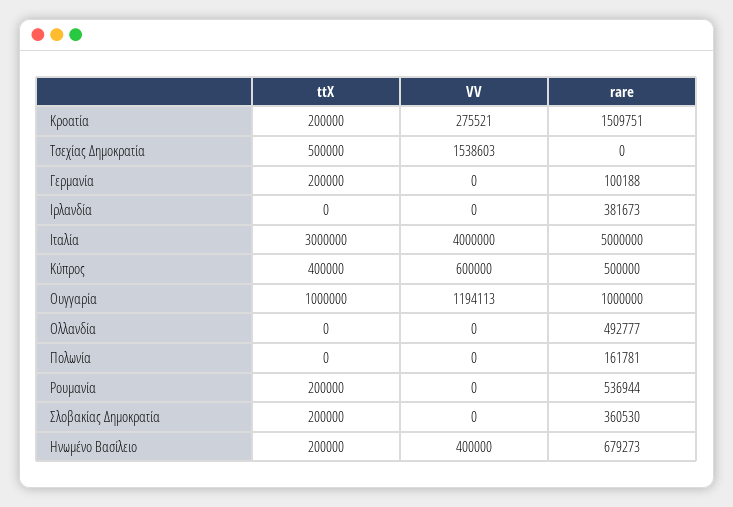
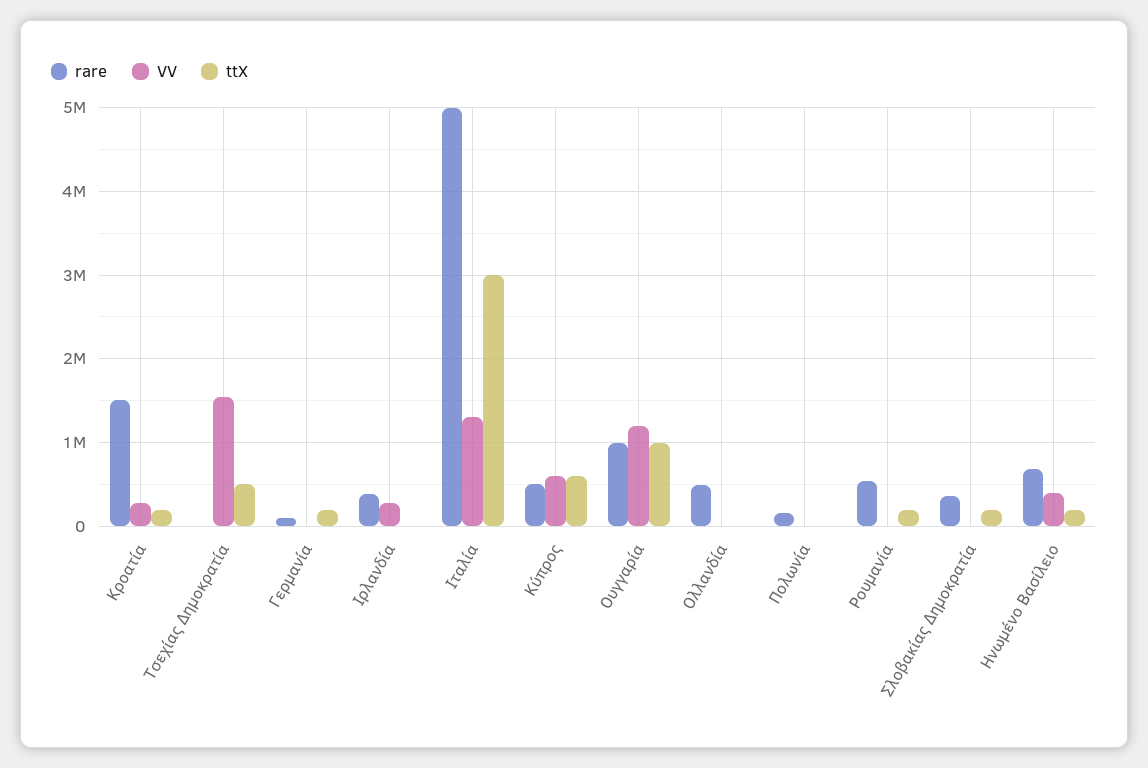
  {
    "ttX": {
      "Κροατία": 200000,
      "Τσεχίας Δημοκρατία": 500000,
      "Γερμανία": 200000,
      "Ιρλανδία": 0,
      "Ιταλία": 3000000,
-     "Κύπρος": 400000,
+     "Κύπρος": 600000,
      "Ουγγαρία": 1000000,
      "Ολλανδία": 0,
      "Πολωνία": 0,
      "Ρουμανία": 200000,
      "Σλοβακίας Δημοκρατία": 200000,
      "Ηνωμένο Βασίλειο": 200000
    },
    "VV": {
      "Κροατία": 275521,
      "Τσεχίας Δημοκρατία": 1538603,
      "Γερμανία": 0,
-     "Ιρλανδία": 0,
+     "Ιρλανδία": 300000,
-     "Ιταλία": 4000000,
+     "Ιταλία": 1300000,
      "Κύπρος": 600000,
      "Ουγγαρία": 1194113,
      "Ολλανδία": 0,
      "Πολωνία": 0,
      "Ρουμανία": 0,
      "Σλοβακίας Δημοκρατία": 0,
      "Ηνωμένο Βασίλειο": 400000
    },
    "rare": {
      "Κροατία": 1509751,
      "Τσεχίας Δημοκρατία": 0,
      "Γερμανία": 100188,
      "Ιρλανδία": 381673,
      "Ιταλία": 5000000,
      "Κύπρος": 500000,
      "Ουγγαρία": 1000000,
      "Ολλανδία": 492777,
      "Πολωνία": 161781,
      "Ρουμανία": 536944,
      "Σλοβακίας Δημοκρατία": 360530,
      "Ηνωμένο Βασίλειο": 679273
    }
  }

